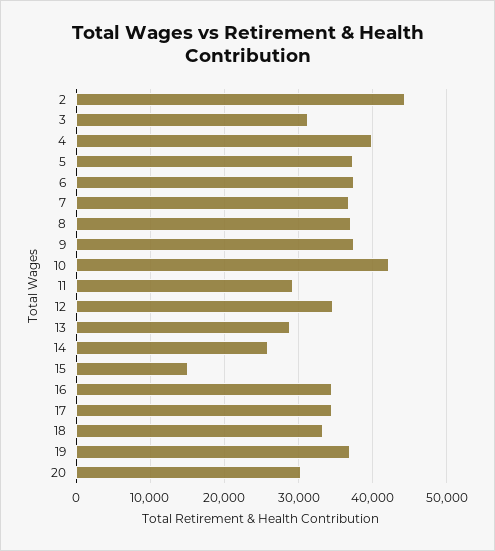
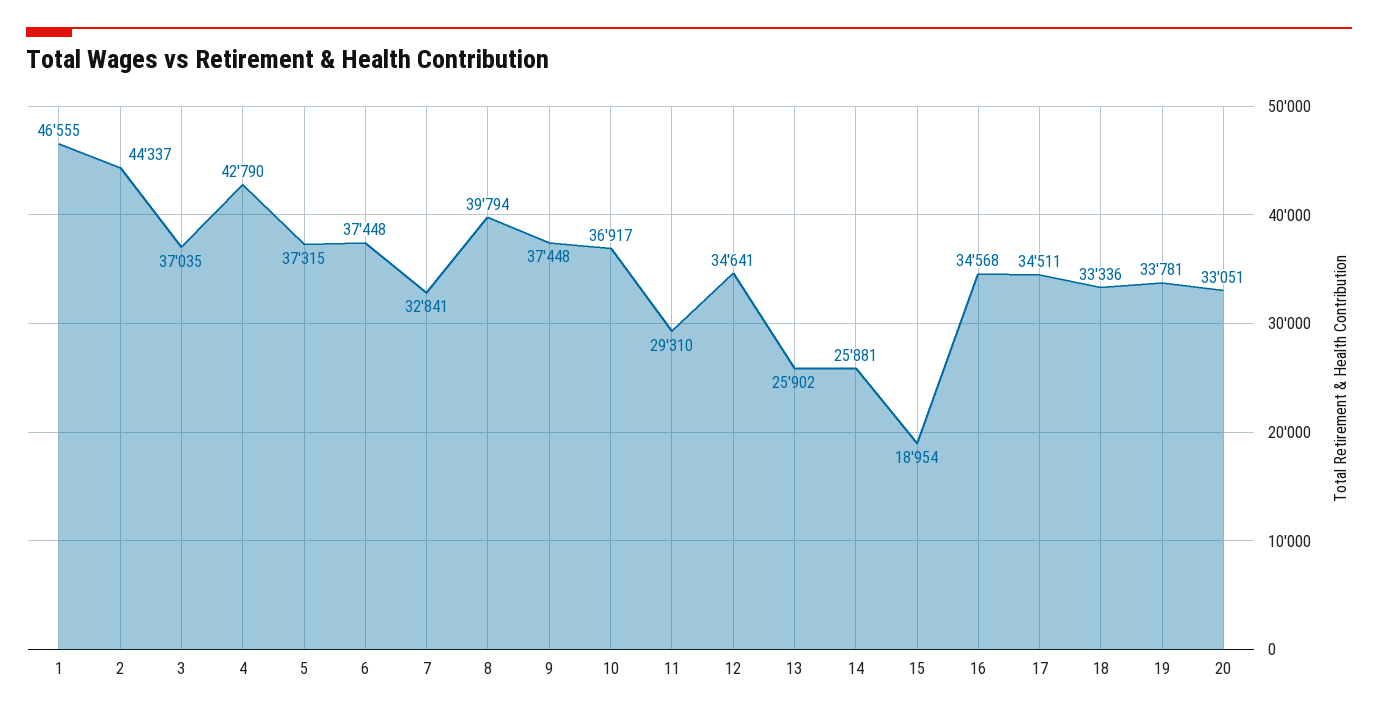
  {
    "2": 44337,
-   "3": 31000,
+   "3": 37035,
-   "4": 40000,
+   "4": 42790,
    "5": 37315,
    "6": 37448,
-   "7": 37000,
+   "7": 32841,
-   "8": 37000,
+   "8": 39794,
    "9": 37448,
-   "10": 42000,
+   "10": 36917,
    "11": 29310,
    "12": 34641,
-   "13": 29000,
+   "13": 25902,
    "14": 25881,
-   "15": 15000,
+   "15": 18954,
    "16": 34568,
    "17": 34511,
    "18": 33336,
-   "19": 37000,
+   "19": 33781,
-   "20": 30000
+   "20": 33051,
+   "1": 46555
  }

